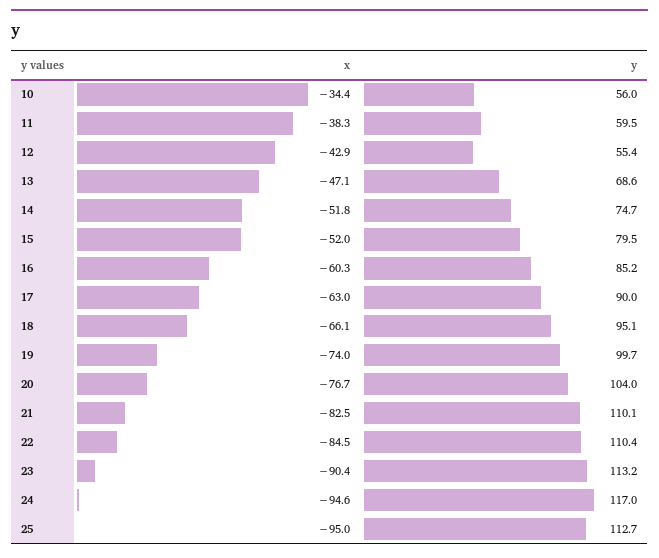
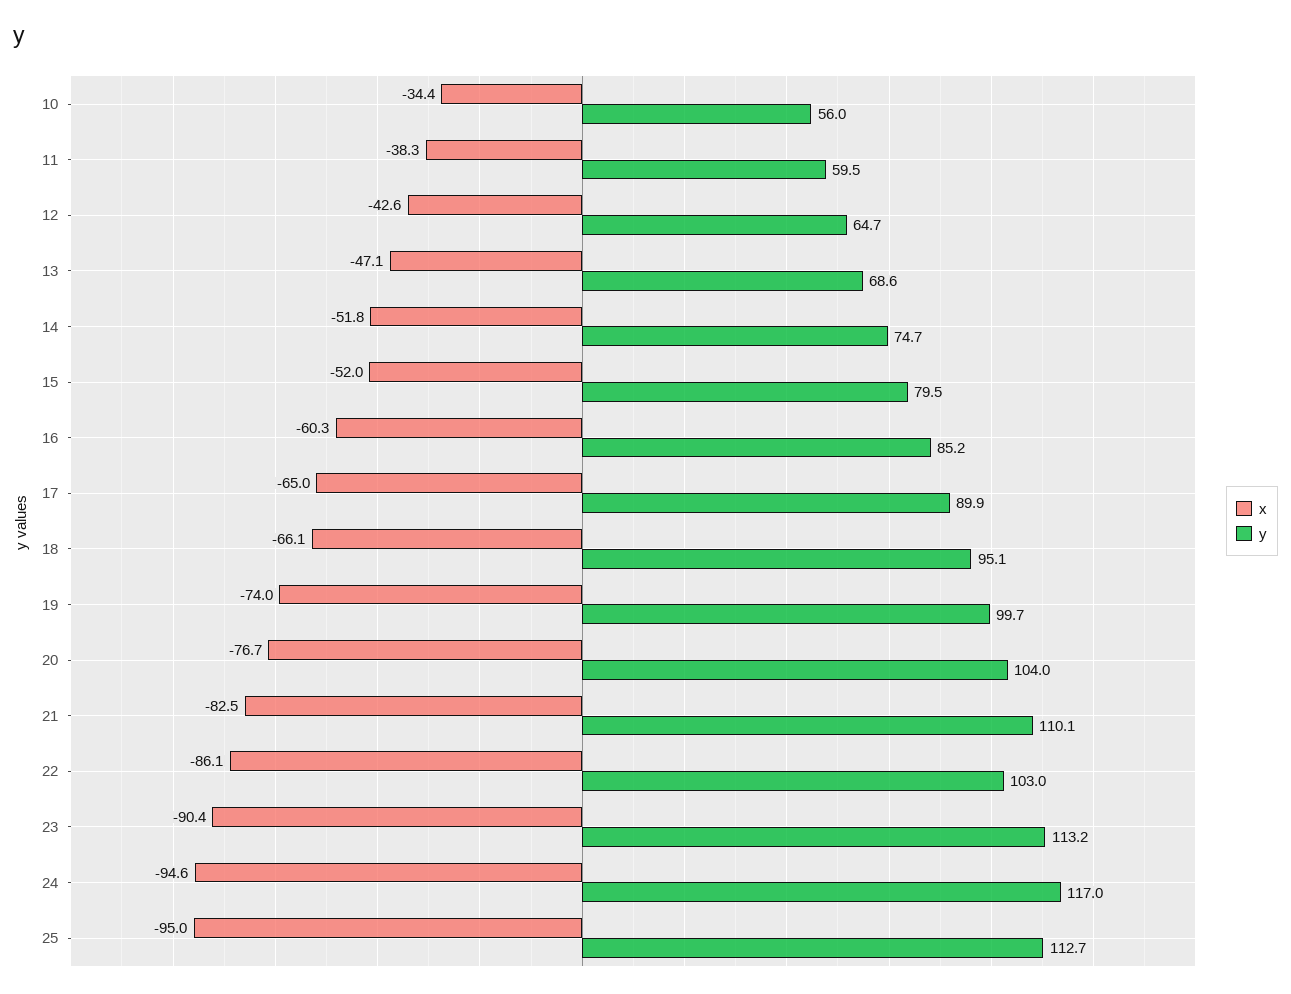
  {
    "x": {
      "10": -34.4,
      "11": -38.3,
-     "12": -42.9,
+     "12": -42.6,
      "13": -47.1,
      "14": -51.8,
      "15": -52,
      "16": -60.3,
-     "17": -63,
+     "17": -65,
      "18": -66.1,
      "19": -74,
      "20": -76.7,
      "21": -82.5,
-     "22": -84.5,
+     "22": -86.1,
      "23": -90.4,
      "24": -94.6,
      "25": -95
    },
    "y": {
      "10": 56,
      "11": 59.5,
-     "12": 55.4,
+     "12": 64.7,
      "13": 68.6,
      "14": 74.7,
      "15": 79.5,
      "16": 85.2,
-     "17": 90,
+     "17": 89.9,
      "18": 95.1,
      "19": 99.7,
      "20": 104,
      "21": 110.1,
-     "22": 110.4,
+     "22": 103,
      "23": 113.2,
      "24": 117,
      "25": 112.7
    }
  }

